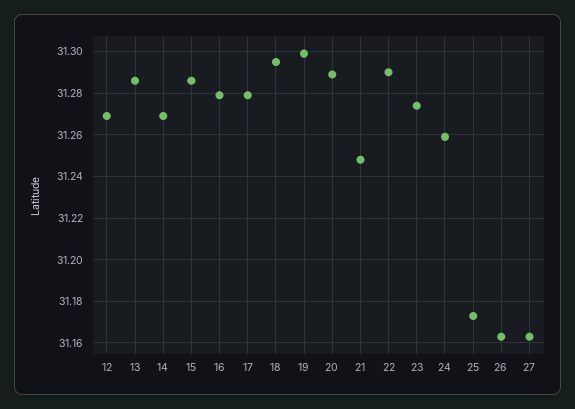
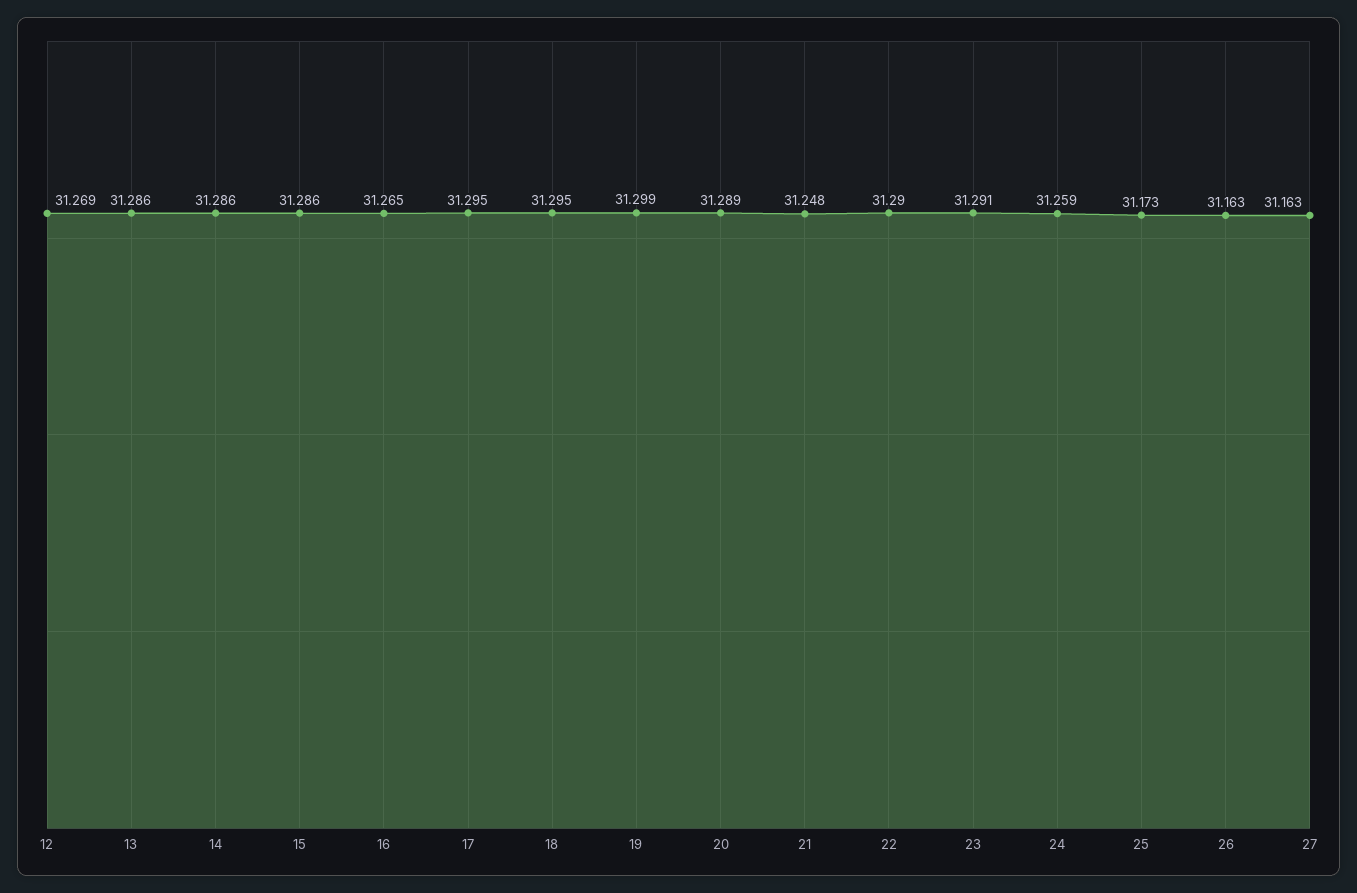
  {
    "12": 31.269,
    "13": 31.286,
-   "14": 31.27,
+   "14": 31.286,
    "15": 31.286,
-   "16": 31.28,
+   "16": 31.265,
-   "17": 31.28,
+   "17": 31.295,
    "18": 31.295,
    "19": 31.299,
    "20": 31.289,
    "21": 31.248,
    "22": 31.29,
-   "23": 31.275,
+   "23": 31.291,
    "24": 31.259,
    "25": 31.173,
    "26": 31.163,
    "27": 31.163
  }

